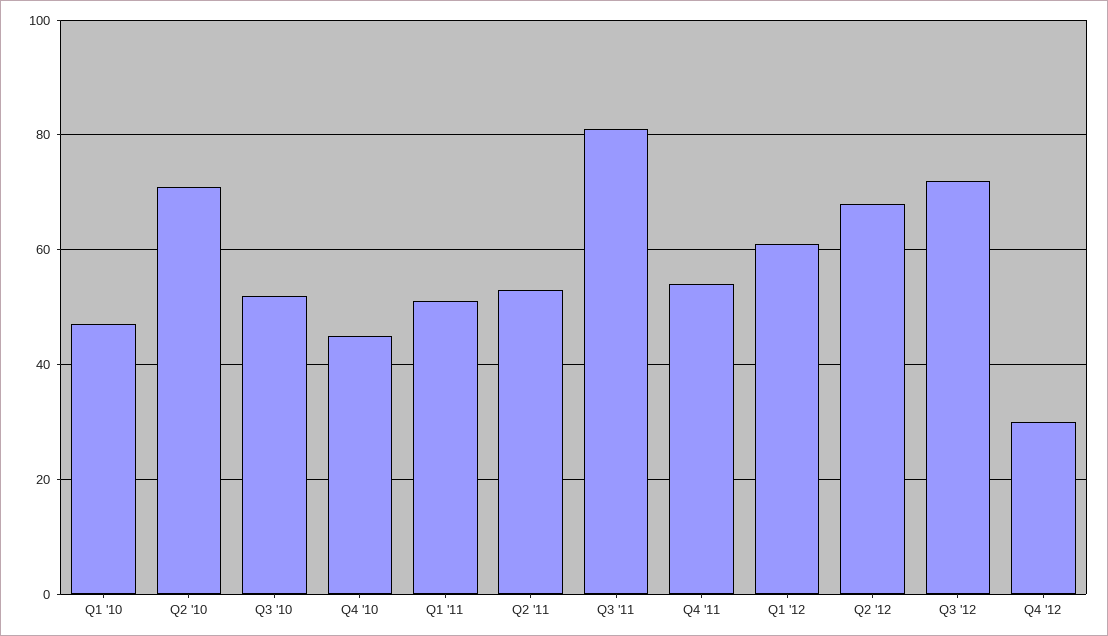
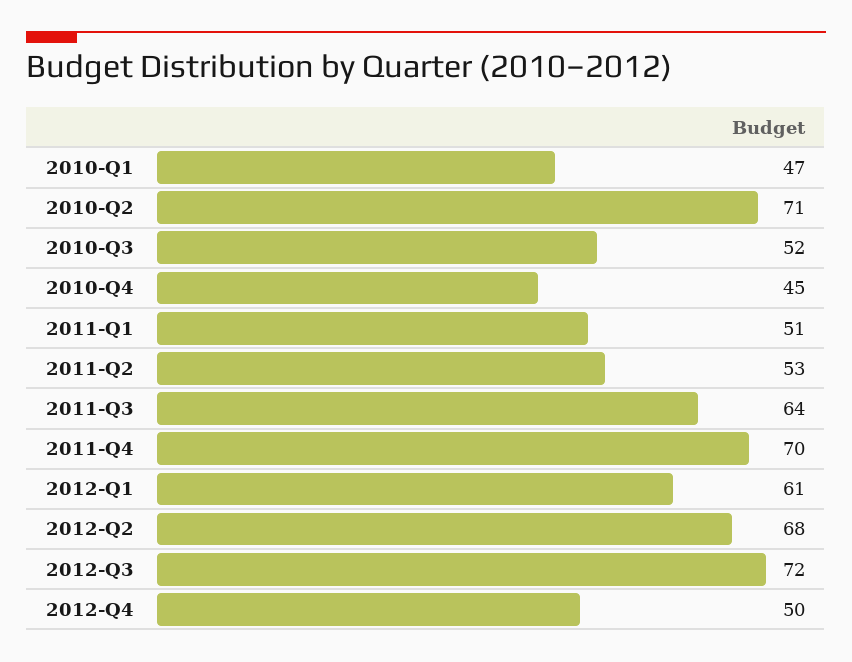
  {
    "Q1 '10": 47,
    "Q2 '10": 71,
    "Q3 '10": 52,
    "Q4 '10": 45,
    "Q1 '11": 51,
    "Q2 '11": 53,
-   "Q3 '11": 80,
+   "Q3 '11": 64,
-   "Q4 '11": 55,
+   "Q4 '11": 70,
    "Q1 '12": 61,
    "Q2 '12": 68,
    "Q3 '12": 72,
-   "Q4 '12": 30
+   "Q4 '12": 50
  }

